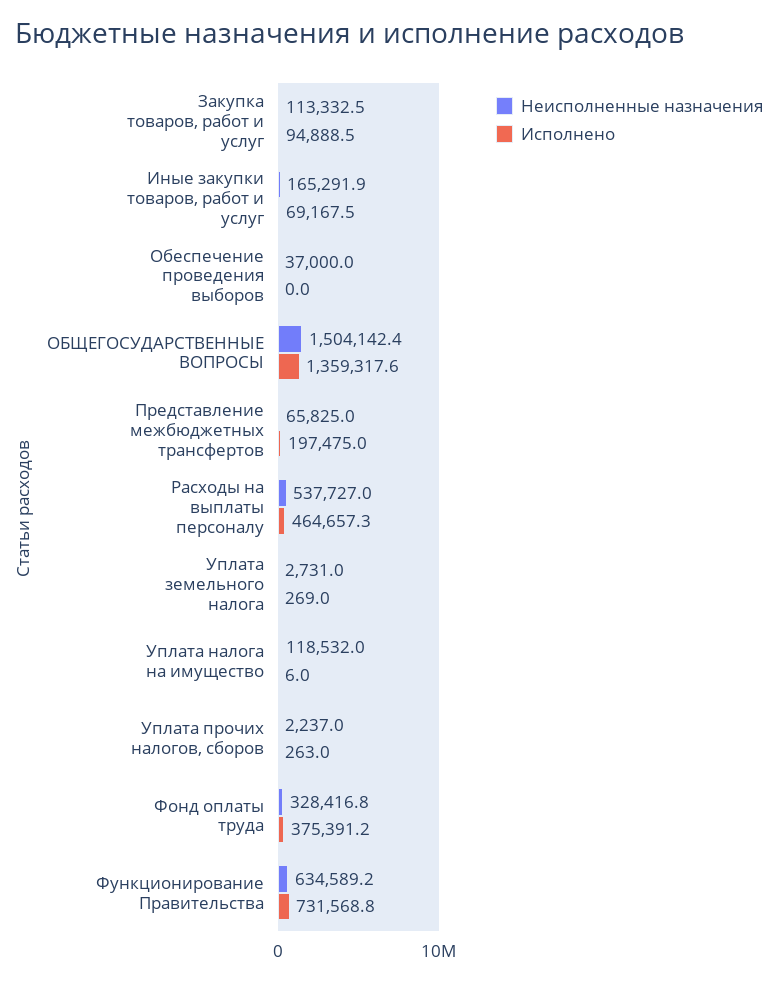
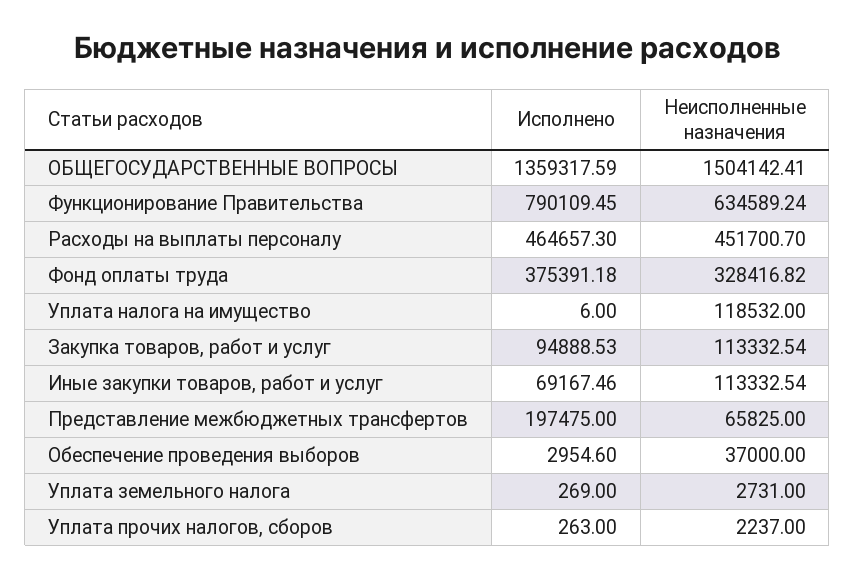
  {
    "Неисполненные назначения": {
      "Закупка товаров, работ и услуг": 113332.54,
-     "Иные закупки товаров, работ и услуг": 165291.9,
+     "Иные закупки товаров, работ и услуг": 113332.54,
      "Обеспечение проведения выборов": 37000,
      "ОБЩЕГОСУДАРСТВЕННЫЕ ВОПРОСЫ": 1504142.41,
      "Представление межбюджетных трансфертов": 65825,
-     "Расходы на выплаты персоналу": 537727,
+     "Расходы на выплаты персоналу": 451700.7,
      "Уплата земельного налога": 2731,
      "Уплата налога на имущество": 118532,
      "Уплата прочих налогов, сборов": 2237,
      "Фонд оплаты труда": 328416.82,
      "Функционирование Правительства": 634589.24
    },
    "Исполнено": {
      "Закупка товаров, работ и услуг": 94888.53,
      "Иные закупки товаров, работ и услуг": 69167.46,
-     "Обеспечение проведения выборов": 0,
+     "Обеспечение проведения выборов": 2954.6,
      "ОБЩЕГОСУДАРСТВЕННЫЕ ВОПРОСЫ": 1359317.59,
      "Представление межбюджетных трансфертов": 197475,
      "Расходы на выплаты персоналу": 464657.3,
      "Уплата земельного налога": 269,
      "Уплата налога на имущество": 6,
      "Уплата прочих налогов, сборов": 263,
      "Фонд оплаты труда": 375391.18,
-     "Функционирование Правительства": 731568.8
+     "Функционирование Правительства": 790109.45
    }
  }

